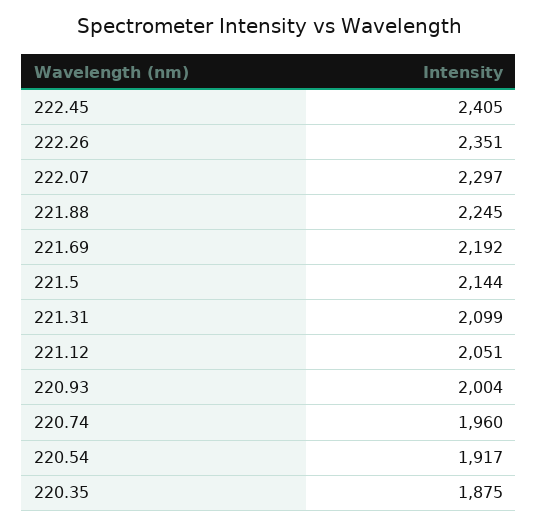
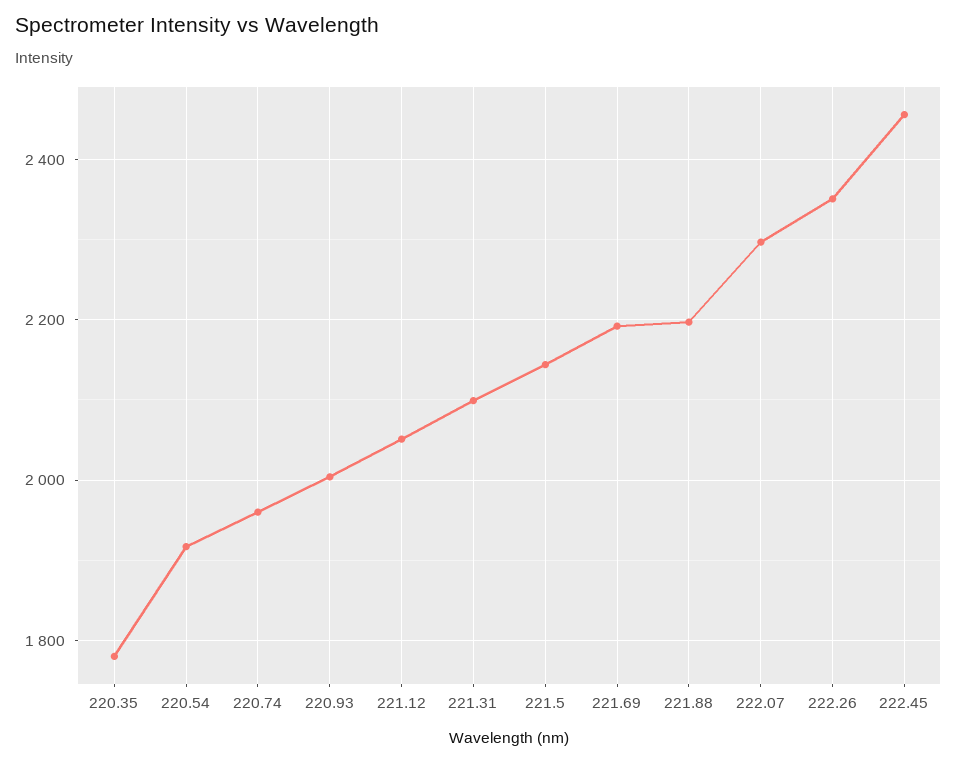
  {
-   "222.45": 2405,
+   "222.45": 2460,
    "222.26": 2351,
    "222.07": 2297,
-   "221.88": 2245,
+   "221.88": 2200,
    "221.69": 2192,
    "221.5": 2144,
    "221.31": 2099,
    "221.12": 2051,
    "220.93": 2004,
    "220.74": 1960,
    "220.54": 1917,
-   "220.35": 1875
+   "220.35": 1780
  }

